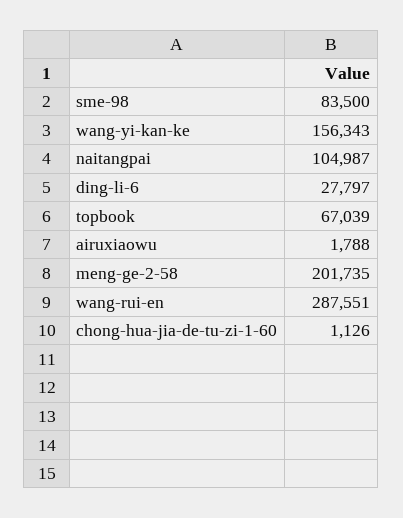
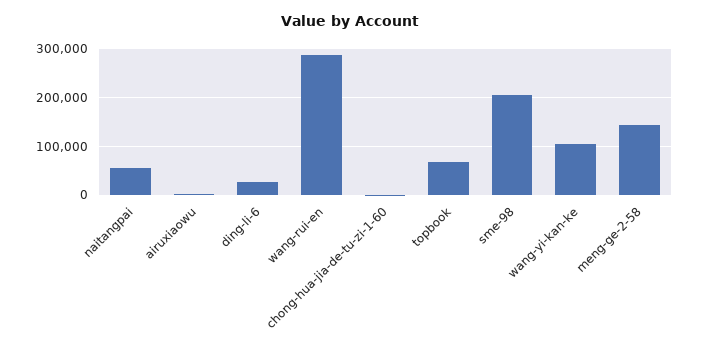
  {
-   "sme-98": 83500,
+   "sme-98": 200000,
-   "wang-yi-kan-ke": 156343,
+   "wang-yi-kan-ke": 100000,
-   "naitangpai": 104987,
+   "naitangpai": 60000,
    "ding-li-6": 27797,
    "topbook": 67039,
    "airuxiaowu": 1788,
-   "meng-ge-2-58": 201735,
+   "meng-ge-2-58": 140000,
    "wang-rui-en": 287551,
    "chong-hua-jia-de-tu-zi-1-60": 1126
  }

